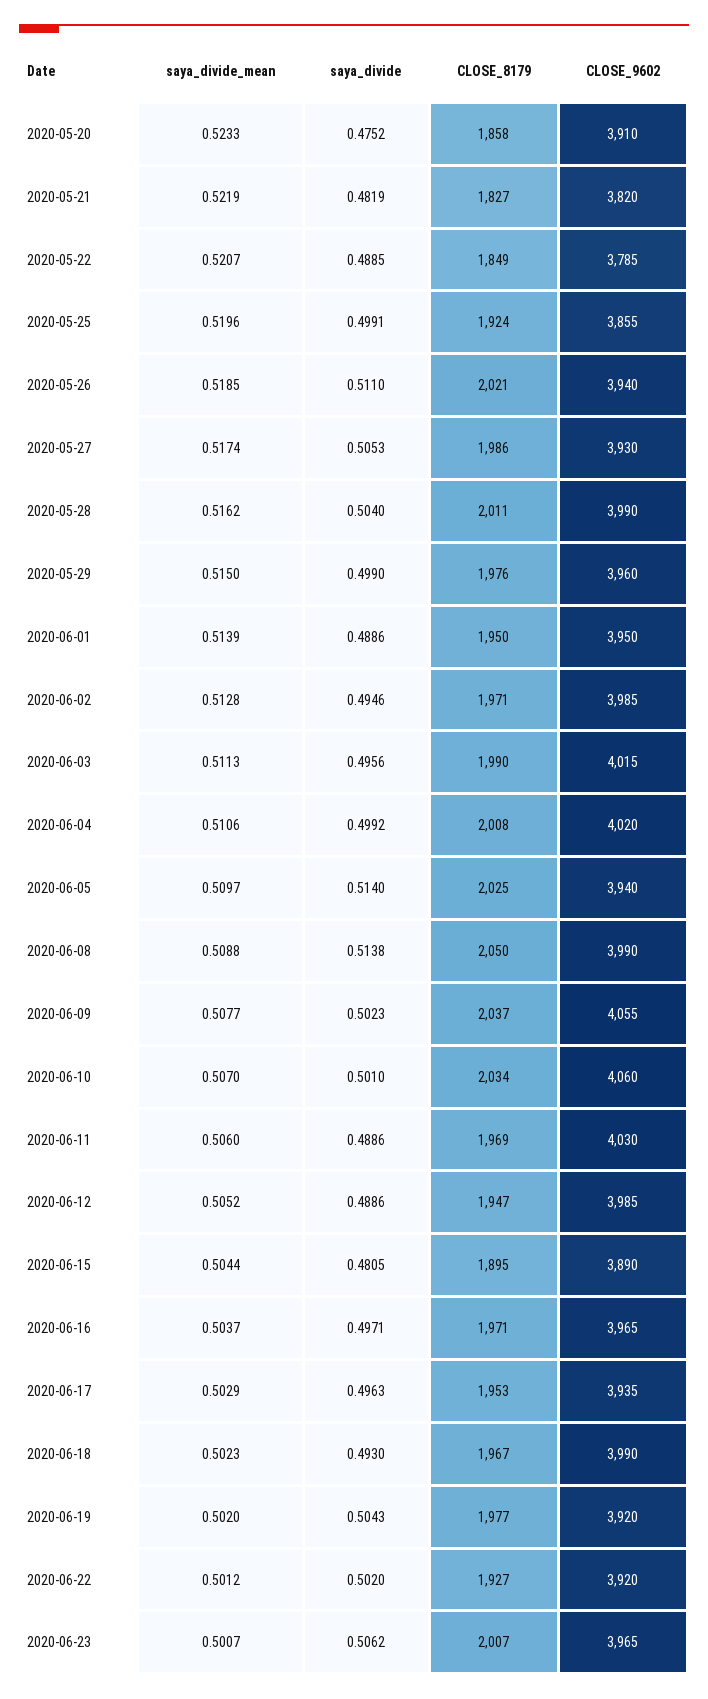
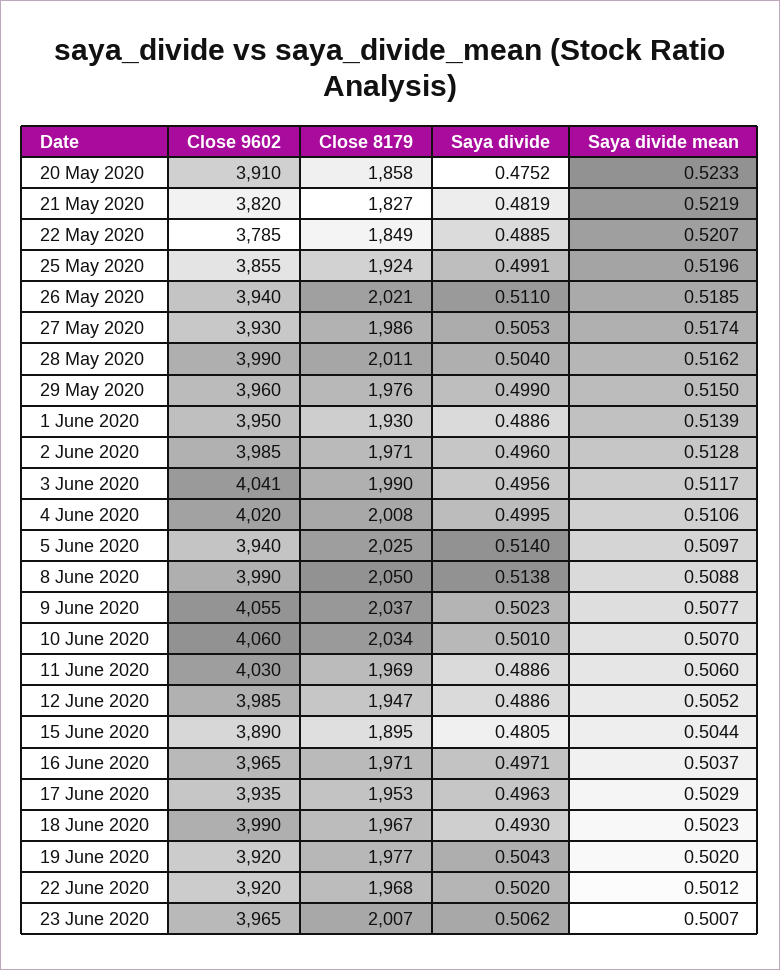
  {
    "saya_divide_mean": {
      "2020-05-20": 0.5233,
      "2020-05-21": 0.5219,
      "2020-05-22": 0.5207,
      "2020-05-25": 0.5196,
      "2020-05-26": 0.5185,
      "2020-05-27": 0.5174,
      "2020-05-28": 0.5162,
      "2020-05-29": 0.515,
      "2020-06-01": 0.5139,
      "2020-06-02": 0.5128,
-     "2020-06-03": 0.5113,
+     "2020-06-03": 0.5117,
      "2020-06-04": 0.5106,
      "2020-06-05": 0.5097,
      "2020-06-08": 0.5088,
      "2020-06-09": 0.5077,
      "2020-06-10": 0.507,
      "2020-06-11": 0.506,
      "2020-06-12": 0.5052,
      "2020-06-15": 0.5044,
      "2020-06-16": 0.5037,
      "2020-06-17": 0.5029,
      "2020-06-18": 0.5023,
      "2020-06-19": 0.502,
      "2020-06-22": 0.5012,
      "2020-06-23": 0.5007
    },
    "saya_divide": {
      "2020-05-20": 0.4752,
      "2020-05-21": 0.4819,
      "2020-05-22": 0.4885,
      "2020-05-25": 0.4991,
      "2020-05-26": 0.511,
      "2020-05-27": 0.5053,
      "2020-05-28": 0.504,
      "2020-05-29": 0.499,
      "2020-06-01": 0.4886,
-     "2020-06-02": 0.4946,
+     "2020-06-02": 0.496,
      "2020-06-03": 0.4956,
-     "2020-06-04": 0.4992,
+     "2020-06-04": 0.4995,
      "2020-06-05": 0.514,
      "2020-06-08": 0.5138,
      "2020-06-09": 0.5023,
      "2020-06-10": 0.501,
      "2020-06-11": 0.4886,
      "2020-06-12": 0.4886,
      "2020-06-15": 0.4805,
      "2020-06-16": 0.4971,
      "2020-06-17": 0.4963,
      "2020-06-18": 0.493,
      "2020-06-19": 0.5043,
      "2020-06-22": 0.502,
      "2020-06-23": 0.5062
    },
    "CLOSE_8179": {
      "2020-05-20": 1858,
      "2020-05-21": 1827,
      "2020-05-22": 1849,
      "2020-05-25": 1924,
      "2020-05-26": 2021,
      "2020-05-27": 1986,
      "2020-05-28": 2011,
      "2020-05-29": 1976,
-     "2020-06-01": 1950,
+     "2020-06-01": 1930,
      "2020-06-02": 1971,
      "2020-06-03": 1990,
      "2020-06-04": 2008,
      "2020-06-05": 2025,
      "2020-06-08": 2050,
      "2020-06-09": 2037,
      "2020-06-10": 2034,
      "2020-06-11": 1969,
      "2020-06-12": 1947,
      "2020-06-15": 1895,
      "2020-06-16": 1971,
      "2020-06-17": 1953,
      "2020-06-18": 1967,
      "2020-06-19": 1977,
-     "2020-06-22": 1927,
+     "2020-06-22": 1968,
      "2020-06-23": 2007
    },
    "CLOSE_9602": {
      "2020-05-20": 3910,
      "2020-05-21": 3820,
      "2020-05-22": 3785,
      "2020-05-25": 3855,
      "2020-05-26": 3940,
      "2020-05-27": 3930,
      "2020-05-28": 3990,
      "2020-05-29": 3960,
      "2020-06-01": 3950,
      "2020-06-02": 3985,
-     "2020-06-03": 4015,
+     "2020-06-03": 4041,
      "2020-06-04": 4020,
      "2020-06-05": 3940,
      "2020-06-08": 3990,
      "2020-06-09": 4055,
      "2020-06-10": 4060,
      "2020-06-11": 4030,
      "2020-06-12": 3985,
      "2020-06-15": 3890,
      "2020-06-16": 3965,
      "2020-06-17": 3935,
      "2020-06-18": 3990,
      "2020-06-19": 3920,
      "2020-06-22": 3920,
      "2020-06-23": 3965
    }
  }

